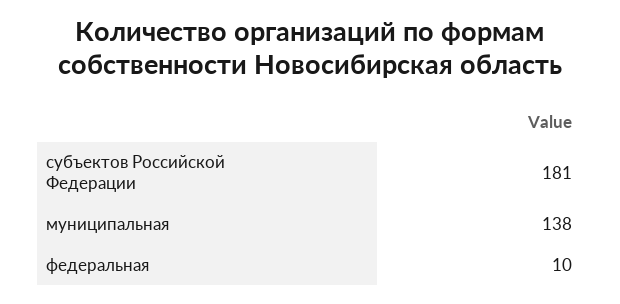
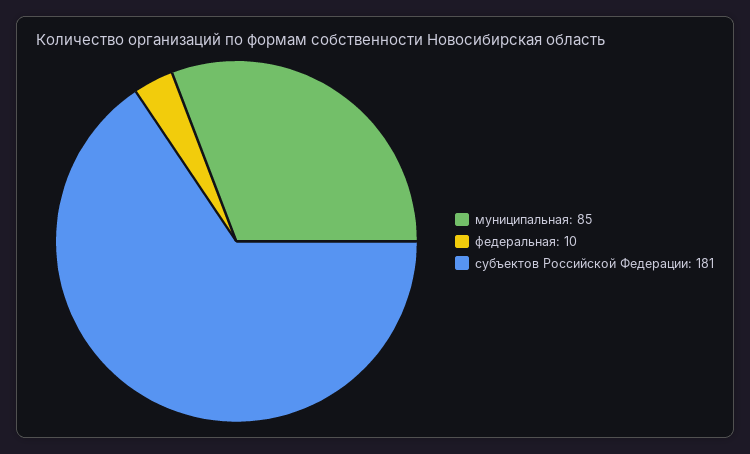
  {
    "субъектов Российской Федерации": 181,
-   "муниципальная": 138,
+   "муниципальная": 85,
    "федеральная": 10
  }

